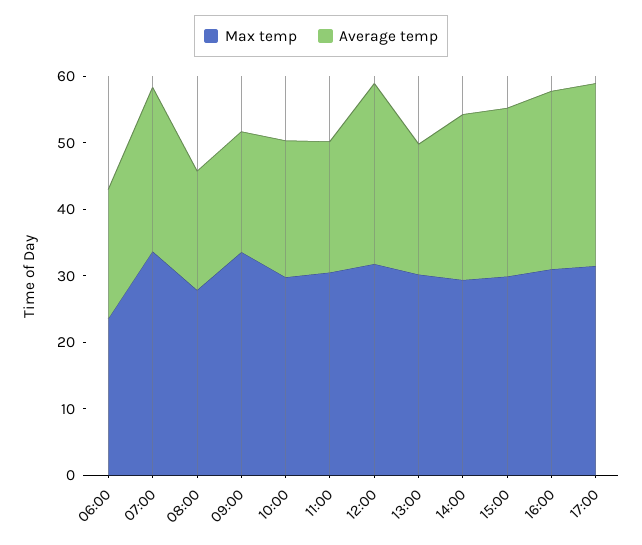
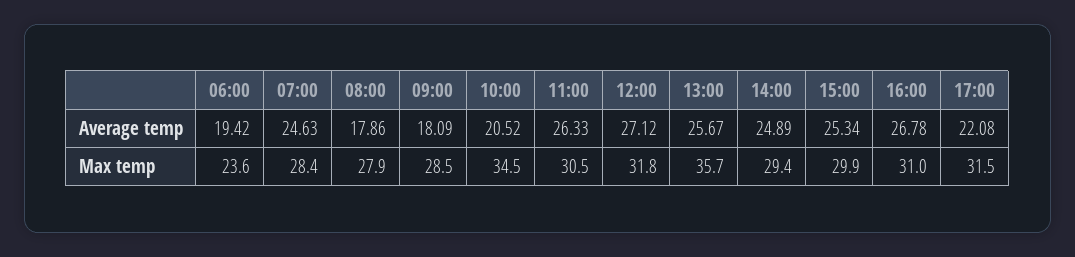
  {
    "Max temp": {
      "06:00": 23.6,
-     "07:00": 34,
+     "07:00": 28.4,
      "08:00": 27.9,
-     "09:00": 34,
+     "09:00": 28.5,
-     "10:00": 30,
+     "10:00": 34.5,
      "11:00": 30.5,
      "12:00": 31.8,
-     "13:00": 30,
+     "13:00": 35.7,
      "14:00": 29.4,
      "15:00": 29.9,
      "16:00": 31,
      "17:00": 31.5
    },
    "Average temp": {
      "06:00": 19.42,
      "07:00": 24.63,
      "08:00": 17.86,
      "09:00": 18.09,
      "10:00": 20.52,
-     "11:00": 20,
+     "11:00": 26.33,
      "12:00": 27.12,
-     "13:00": 20,
+     "13:00": 25.67,
      "14:00": 24.89,
      "15:00": 25.34,
      "16:00": 26.78,
-     "17:00": 28
+     "17:00": 22.08
    }
  }

